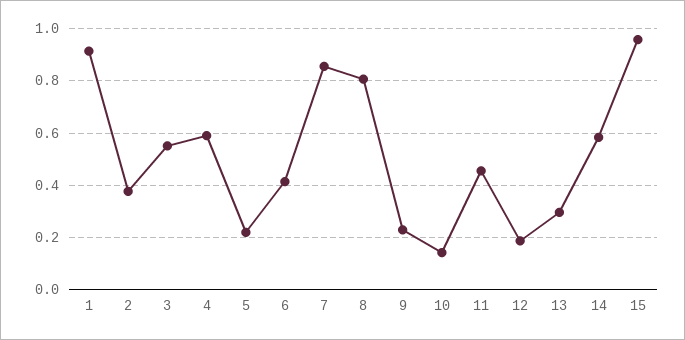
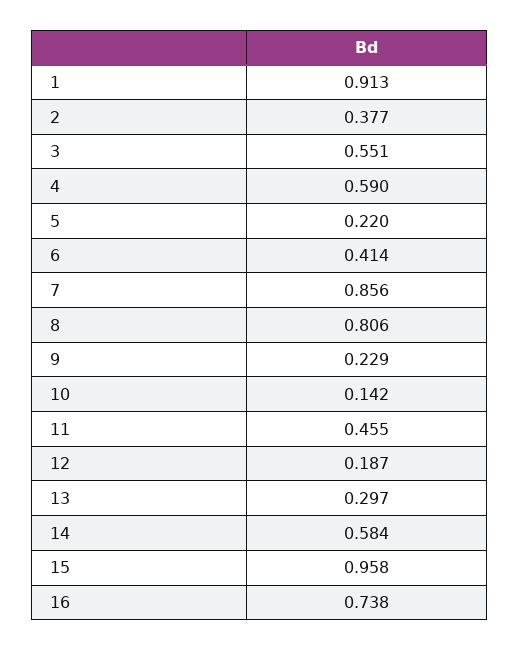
  {
    "1": 0.913,
    "2": 0.377,
    "3": 0.551,
    "4": 0.59,
    "5": 0.22,
    "6": 0.414,
    "7": 0.856,
    "8": 0.806,
    "9": 0.229,
    "10": 0.142,
    "11": 0.455,
    "12": 0.187,
    "13": 0.297,
    "14": 0.584,
-   "15": 0.958
+   "15": 0.958,
+   "16": 0.738
  }

